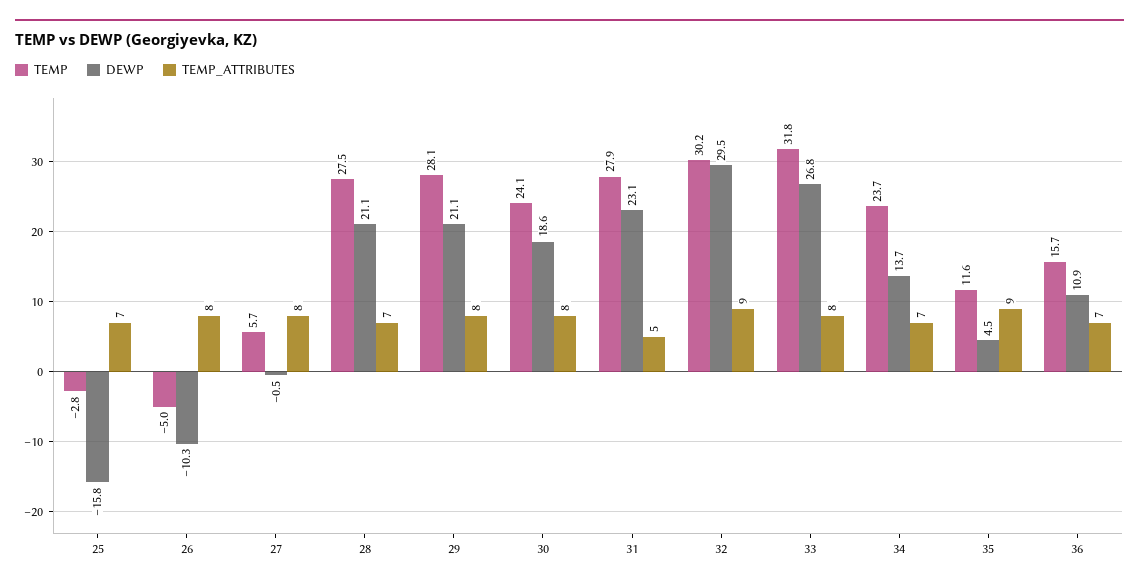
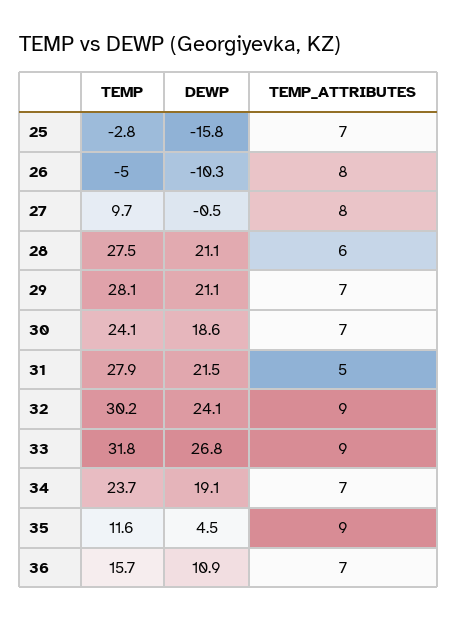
  {
    "TEMP": {
      "25": -2.8,
      "26": -5,
-     "27": 5.7,
+     "27": 9.7,
      "28": 27.5,
      "29": 28.1,
      "30": 24.1,
      "31": 27.9,
      "32": 30.2,
      "33": 31.8,
      "34": 23.7,
      "35": 11.6,
      "36": 15.7
    },
    "DEWP": {
      "25": -15.8,
      "26": -10.3,
      "27": -0.5,
      "28": 21.1,
      "29": 21.1,
      "30": 18.6,
-     "31": 23.1,
+     "31": 21.5,
-     "32": 29.5,
+     "32": 24.1,
      "33": 26.8,
-     "34": 13.7,
+     "34": 19.1,
      "35": 4.5,
      "36": 10.9
    },
    "TEMP_ATTRIBUTES": {
      "25": 7,
      "26": 8,
      "27": 8,
-     "28": 7,
+     "28": 6,
-     "29": 8,
+     "29": 7,
-     "30": 8,
+     "30": 7,
      "31": 5,
      "32": 9,
-     "33": 8,
+     "33": 9,
      "34": 7,
      "35": 9,
      "36": 7
    }
  }

